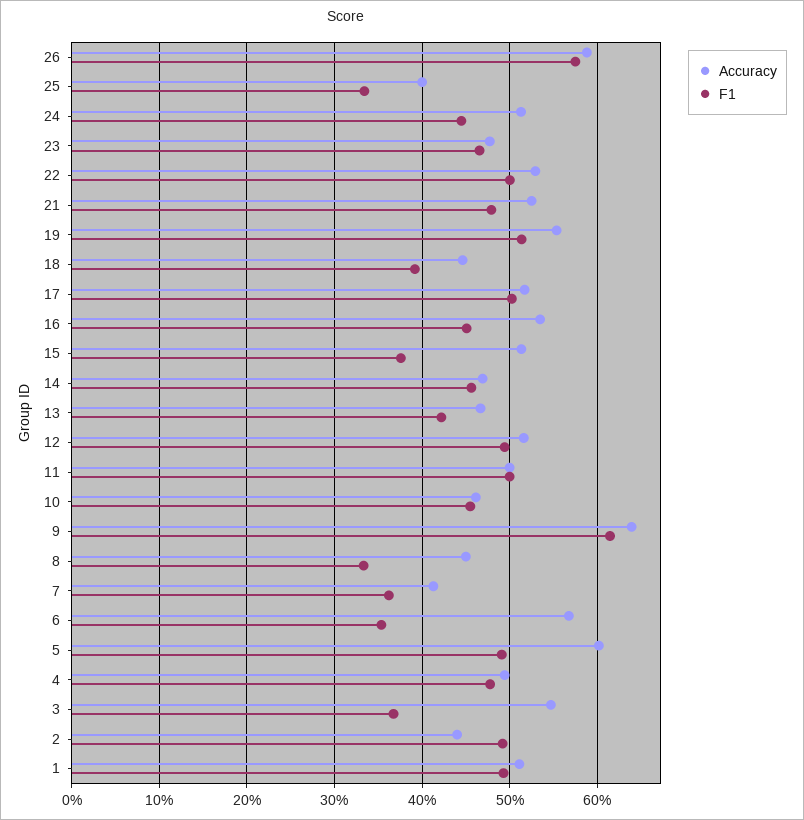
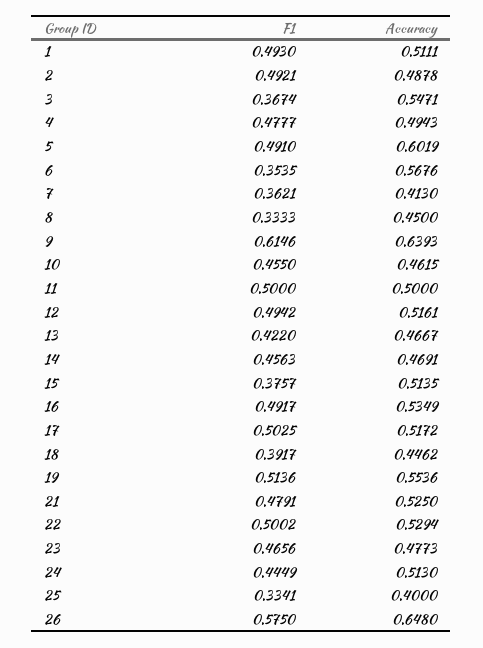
  {
    "Accuracy": {
-     "26": 0.59,
+     "26": 0.648,
      "25": 0.4,
      "24": 0.513,
      "23": 0.4773,
      "22": 0.5294,
      "21": 0.525,
      "19": 0.5536,
      "18": 0.4462,
      "17": 0.5172,
      "16": 0.5349,
      "15": 0.5135,
      "14": 0.4691,
      "13": 0.4667,
      "12": 0.5161,
      "11": 0.5,
      "10": 0.4615,
      "9": 0.6393,
      "8": 0.45,
      "7": 0.413,
      "6": 0.5676,
      "5": 0.6019,
      "4": 0.4943,
      "3": 0.5471,
-     "2": 0.44,
+     "2": 0.4878,
      "1": 0.5111
    },
    "F1": {
      "26": 0.575,
      "25": 0.3341,
      "24": 0.4449,
      "23": 0.4656,
      "22": 0.5002,
      "21": 0.4791,
      "19": 0.5136,
      "18": 0.3917,
      "17": 0.5025,
-     "16": 0.45,
+     "16": 0.4917,
      "15": 0.3757,
      "14": 0.4563,
      "13": 0.422,
      "12": 0.4942,
      "11": 0.5,
      "10": 0.455,
      "9": 0.6146,
      "8": 0.3333,
      "7": 0.3621,
      "6": 0.3535,
      "5": 0.491,
      "4": 0.4777,
      "3": 0.3674,
      "2": 0.4921,
      "1": 0.493
    }
  }

